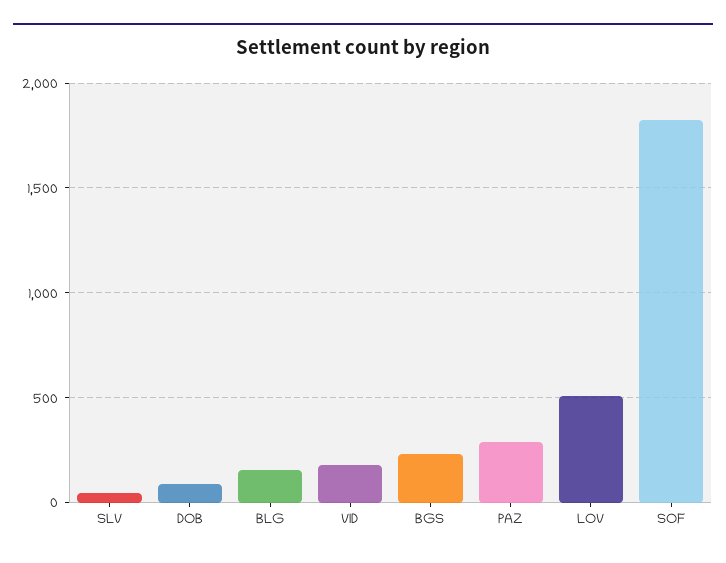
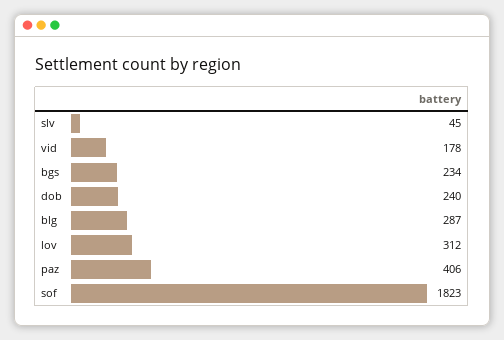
  {
    "SLV": 45,
-   "DOB": 100,
+   "DOB": 240,
-   "BLG": 150,
+   "BLG": 287,
    "VID": 178,
    "BGS": 234,
-   "PAZ": 300,
+   "PAZ": 406,
-   "LOV": 500,
+   "LOV": 312,
    "SOF": 1823
  }

